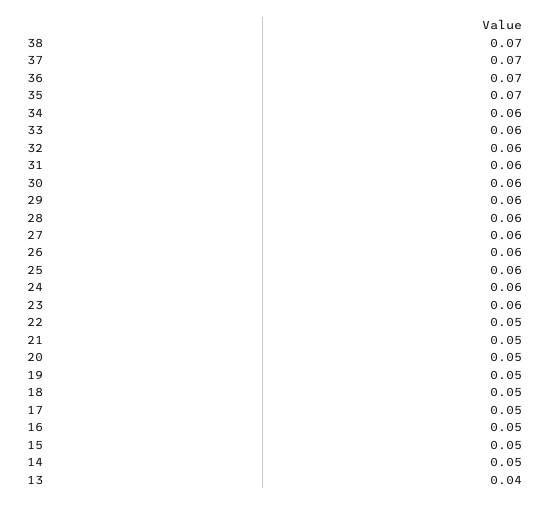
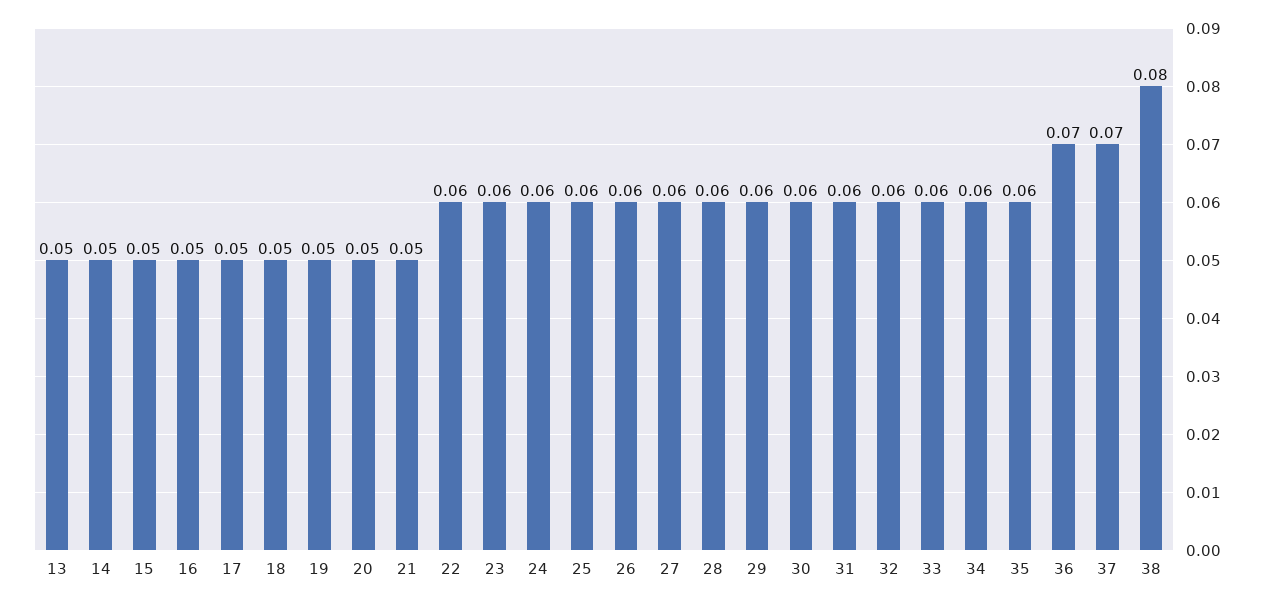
  {
-   "38": 0.07,
+   "38": 0.08,
    "37": 0.07,
    "36": 0.07,
-   "35": 0.07,
+   "35": 0.06,
    "34": 0.06,
    "33": 0.06,
    "32": 0.06,
    "31": 0.06,
    "30": 0.06,
    "29": 0.06,
    "28": 0.06,
    "27": 0.06,
    "26": 0.06,
    "25": 0.06,
    "24": 0.06,
    "23": 0.06,
-   "22": 0.05,
+   "22": 0.06,
    "21": 0.05,
    "20": 0.05,
    "19": 0.05,
    "18": 0.05,
    "17": 0.05,
    "16": 0.05,
    "15": 0.05,
    "14": 0.05,
-   "13": 0.04
+   "13": 0.05
  }

